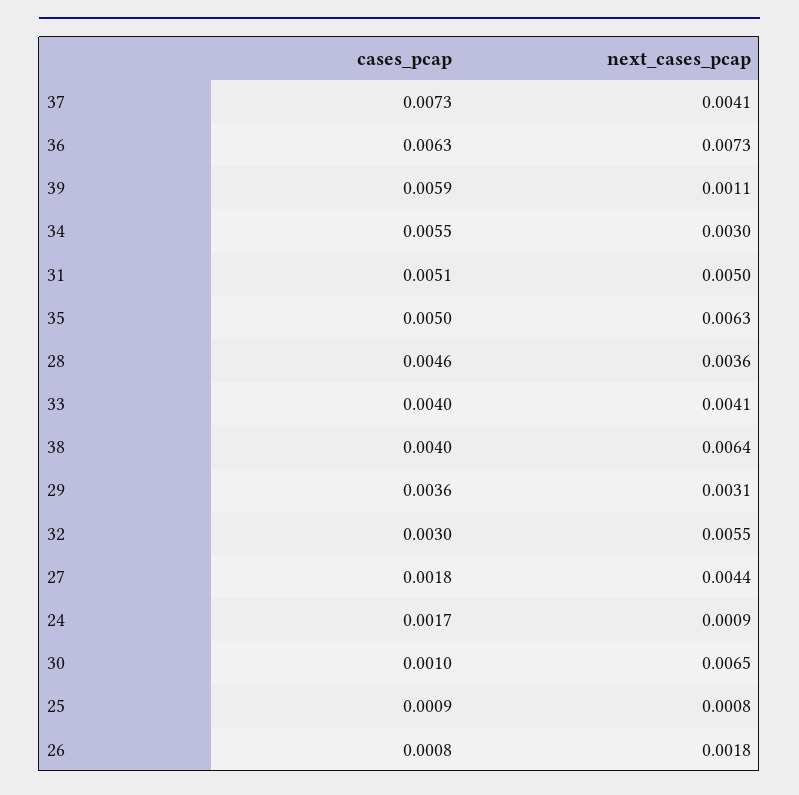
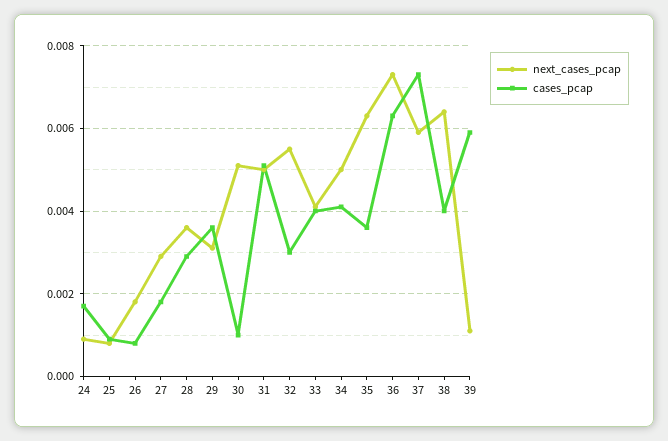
  {
    "cases_pcap": {
      "37": 0.0073,
      "36": 0.0063,
      "39": 0.0059,
-     "34": 0.0055,
+     "34": 0.004,
      "31": 0.0051,
-     "35": 0.005,
+     "35": 0.0035,
-     "28": 0.0046,
+     "28": 0.003,
      "33": 0.004,
      "38": 0.004,
      "29": 0.0036,
      "32": 0.003,
      "27": 0.0018,
      "24": 0.0017,
      "30": 0.001,
      "25": 0.0009,
      "26": 0.0008
    },
    "next_cases_pcap": {
-     "37": 0.0041,
+     "37": 0.006,
      "36": 0.0073,
      "39": 0.0011,
-     "34": 0.003,
+     "34": 0.005,
      "31": 0.005,
      "35": 0.0063,
      "28": 0.0036,
      "33": 0.0041,
      "38": 0.0064,
      "29": 0.0031,
      "32": 0.0055,
-     "27": 0.0044,
+     "27": 0.003,
      "24": 0.0009,
-     "30": 0.0065,
+     "30": 0.005,
      "25": 0.0008,
      "26": 0.0018
    }
  }

